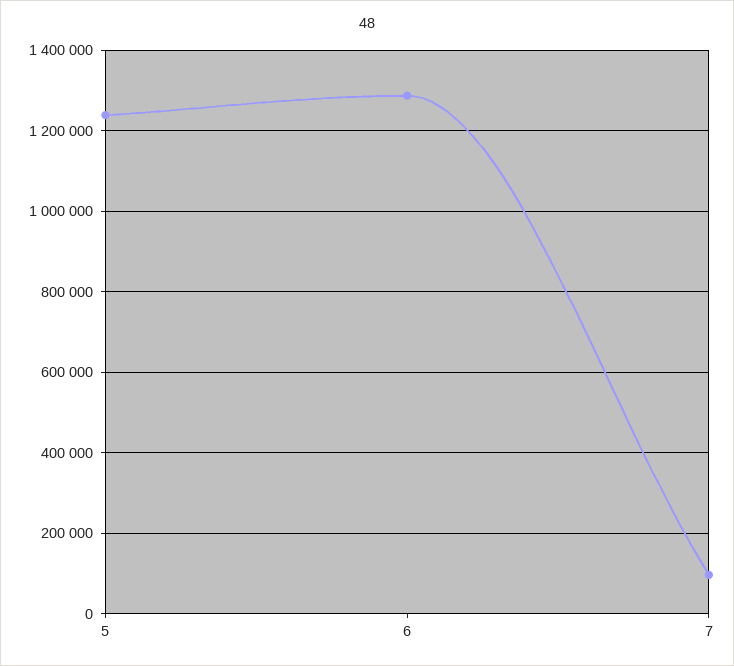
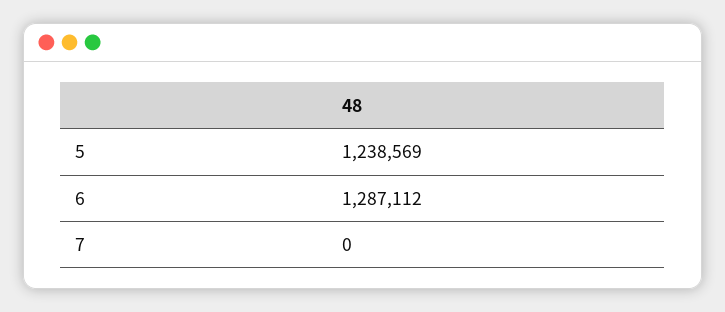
  {
    "5": 1238569,
    "6": 1287112,
-   "7": 100000
+   "7": 0
  }

